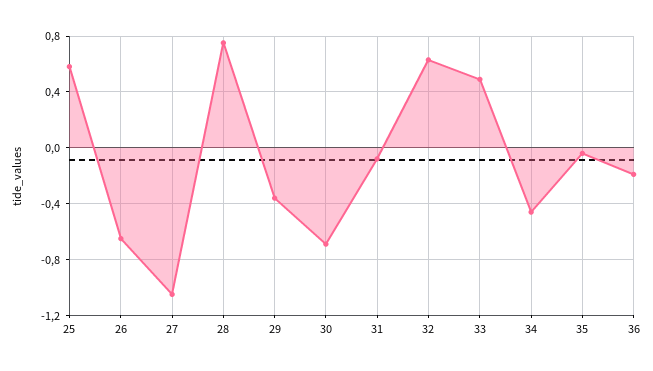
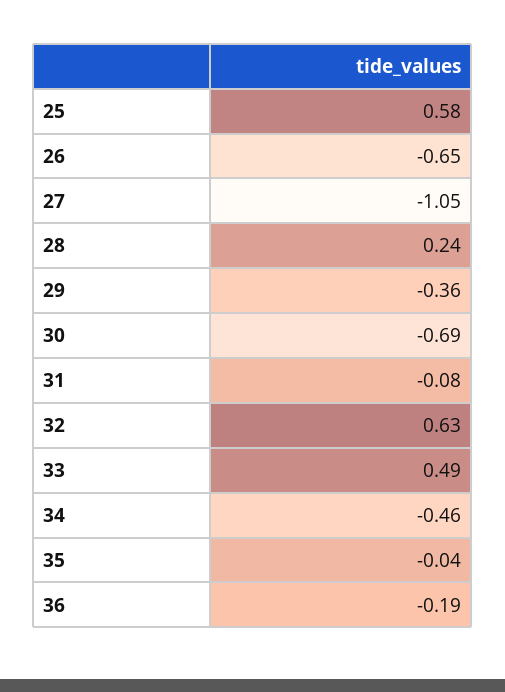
  {
    "25": 0.58,
    "26": -0.65,
    "27": -1.05,
-   "28": 0.75,
+   "28": 0.24,
    "29": -0.36,
    "30": -0.69,
    "31": -0.08,
    "32": 0.63,
    "33": 0.49,
    "34": -0.46,
    "35": -0.04,
    "36": -0.19
  }

